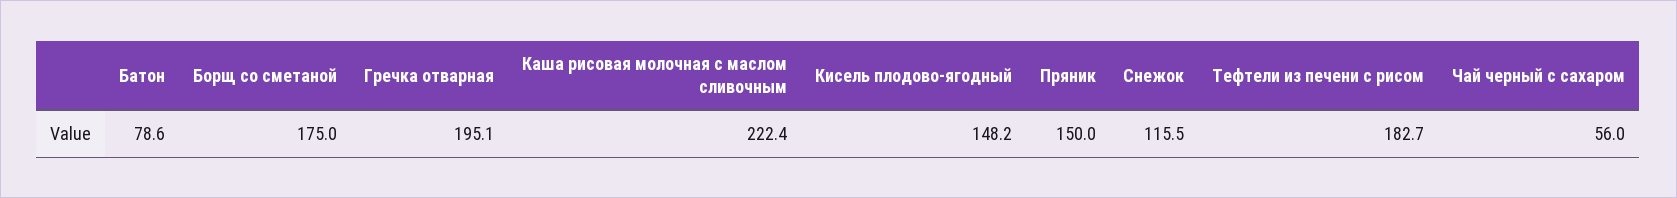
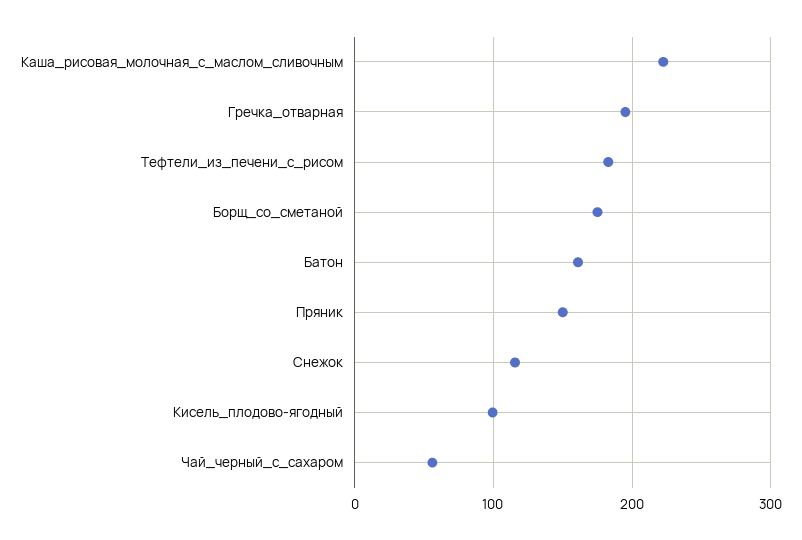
  {
-   "Батон": 78.6,
+   "Батон": 160,
    "Борщ со сметаной": 175,
    "Гречка отварная": 195.1,
    "Каша рисовая молочная с маслом сливочным": 222.4,
-   "Кисель плодово-ягодный": 148.2,
+   "Кисель плодово-ягодный": 100,
    "Пряник": 150,
    "Снежок": 115.5,
    "Тефтели из печени с рисом": 182.7,
    "Чай черный с сахаром": 56
  }

